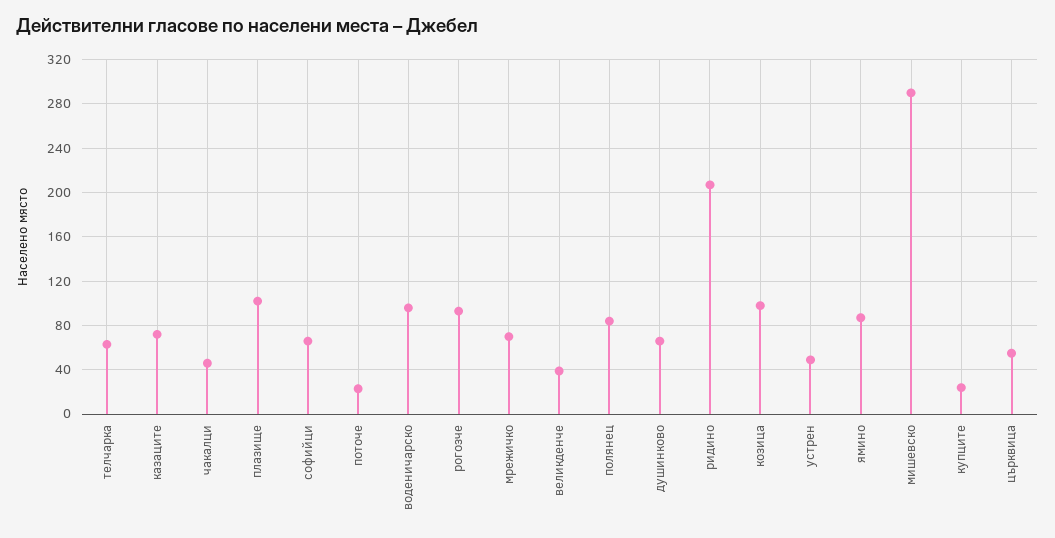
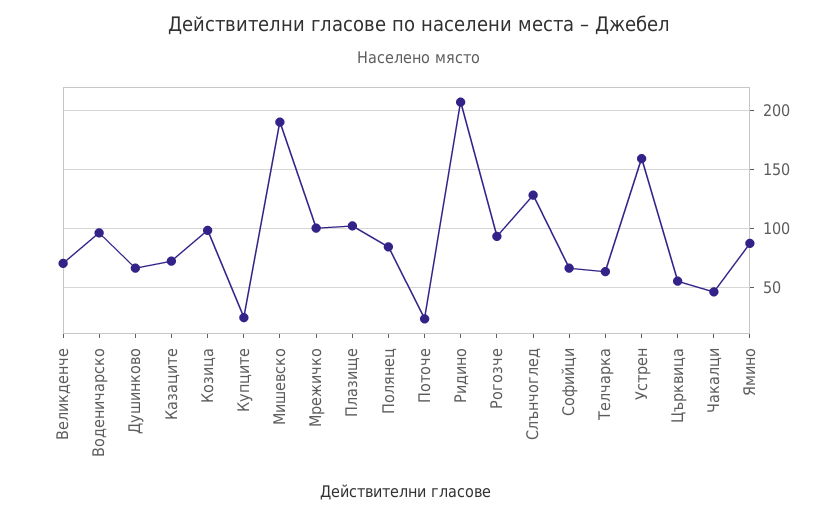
  {
    "телчарка": 60,
    "казаците": 70,
    "чакалци": 50,
    "плазище": 100,
    "софийци": 70,
    "поточе": 20,
    "воденичарско": 100,
    "рогозче": 90,
-   "мрежичко": 70,
+   "мрежичко": 100,
-   "великденче": 40,
+   "великденче": 70,
    "полянец": 80,
    "душинково": 70,
    "ридино": 210,
    "козица": 100,
-   "устрен": 50,
+   "устрен": 160,
    "ямино": 90,
-   "мишевско": 290,
+   "мишевско": 190,
    "купците": 20,
-   "църквица": 60
+   "църквица": 60,
+   "Слънчоглед": 130
  }

